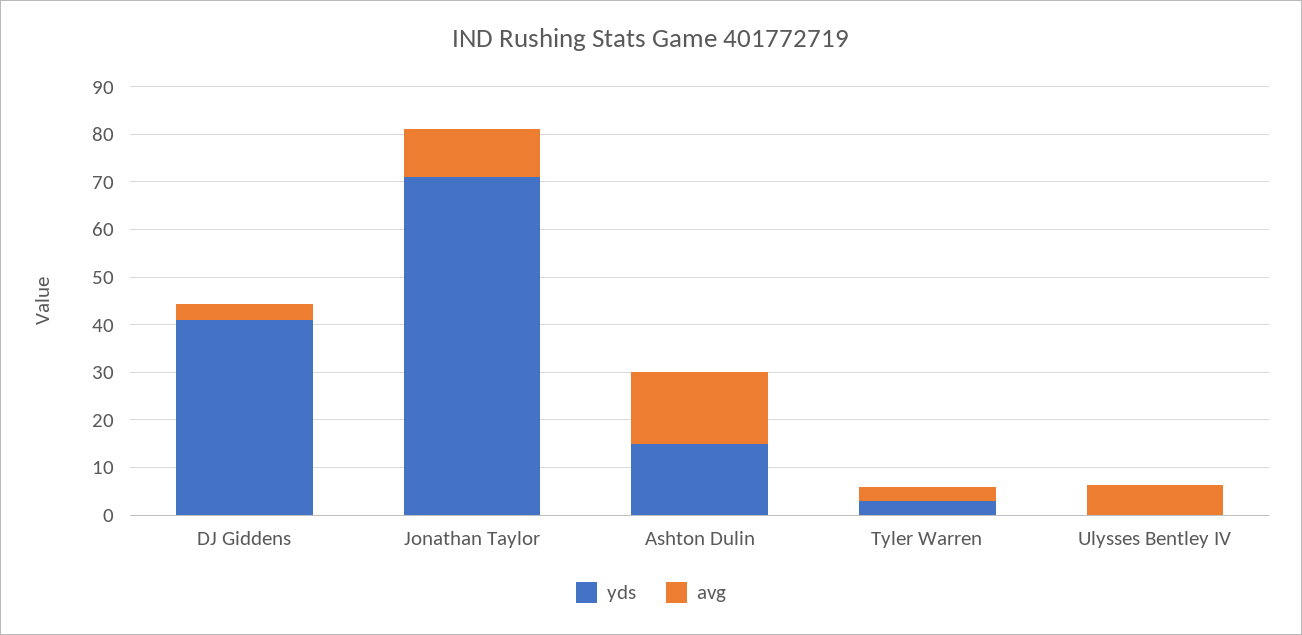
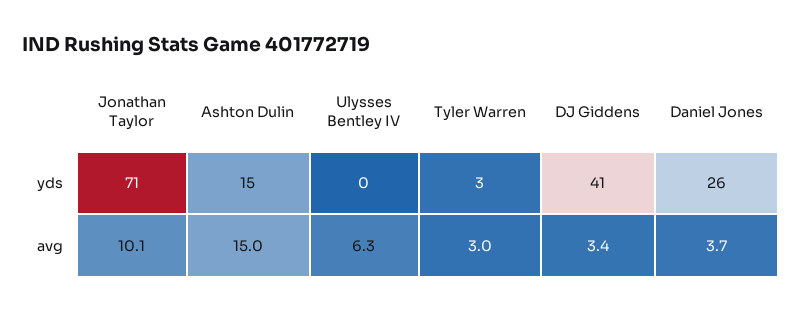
  {
    "yds": {
      "DJ Giddens": 41,
      "Jonathan Taylor": 71,
      "Ashton Dulin": 15,
      "Tyler Warren": 3,
-     "Ulysses Bentley IV": 0
+     "Ulysses Bentley IV": 0,
+     "Daniel Jones": 26
    },
    "avg": {
      "DJ Giddens": 3.4,
      "Jonathan Taylor": 10.1,
      "Ashton Dulin": 15,
      "Tyler Warren": 3,
-     "Ulysses Bentley IV": 6.3
+     "Ulysses Bentley IV": 6.3,
+     "Daniel Jones": 3.7
    }
  }

